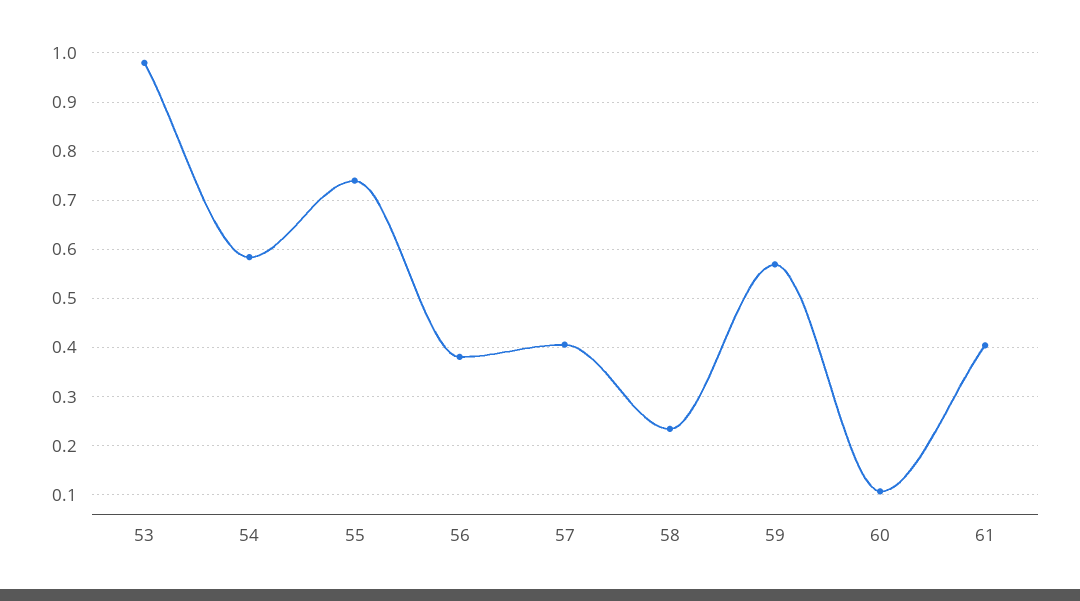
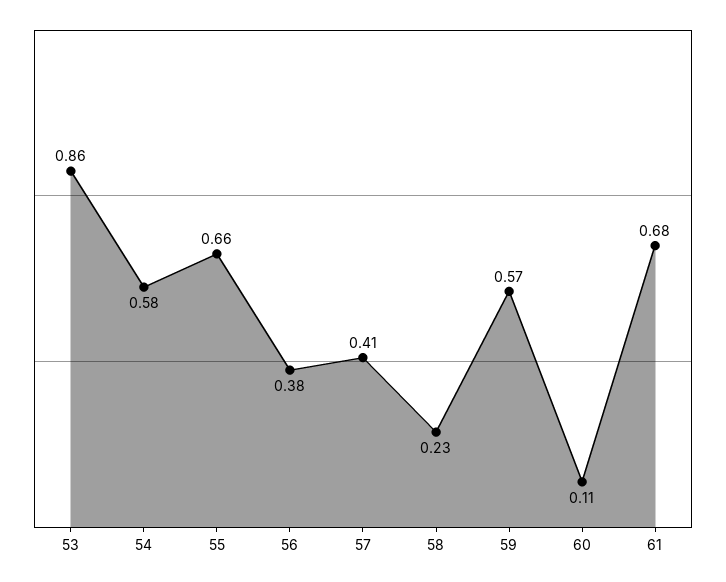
  {
-   "53": 0.98,
+   "53": 0.86,
    "54": 0.58,
-   "55": 0.74,
+   "55": 0.66,
    "56": 0.38,
    "57": 0.41,
    "58": 0.23,
    "59": 0.57,
    "60": 0.11,
-   "61": 0.4
+   "61": 0.68
  }

